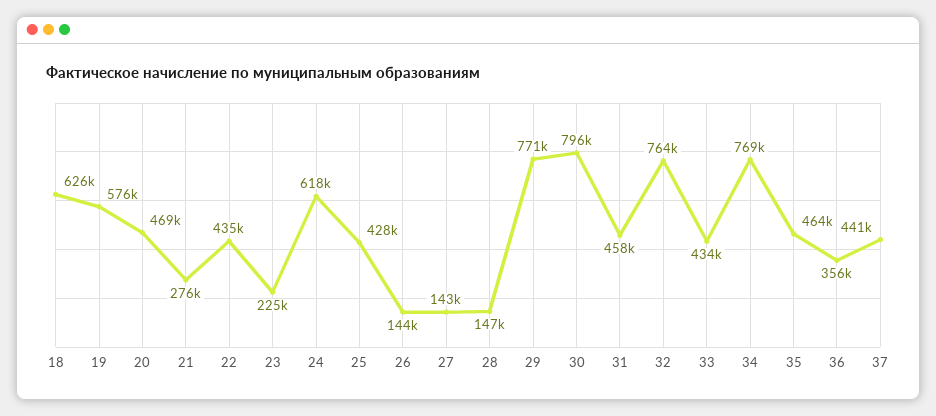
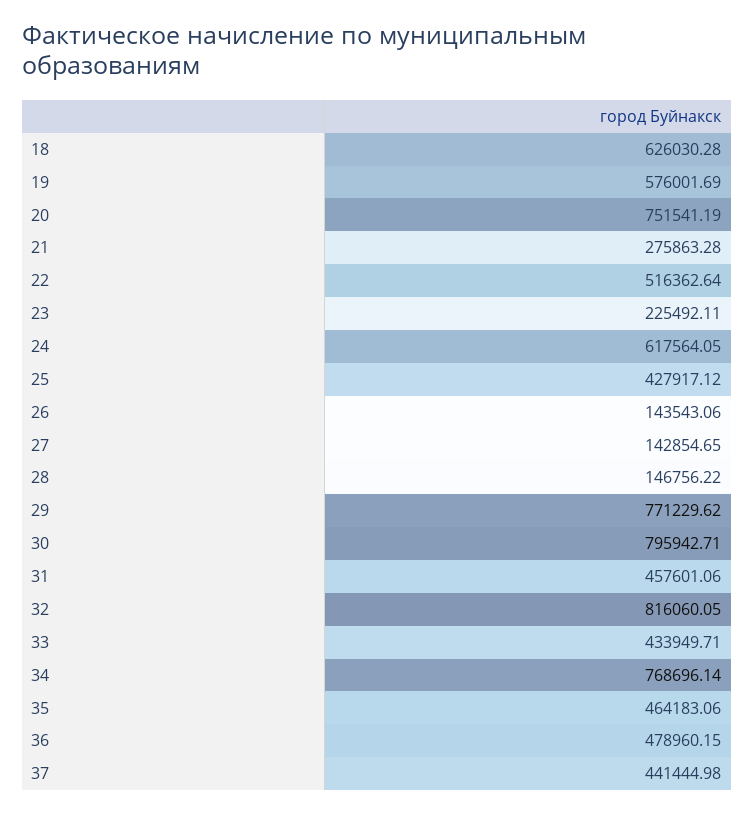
  {
    "18": 626030.28,
    "19": 576001.69,
-   "20": 469000,
+   "20": 751541.19,
    "21": 275863.28,
-   "22": 435000,
+   "22": 516362.64,
    "23": 225492.11,
    "24": 617564.05,
    "25": 427917.12,
    "26": 143543.06,
    "27": 142854.65,
    "28": 146756.22,
    "29": 771229.62,
    "30": 795942.71,
    "31": 457601.06,
-   "32": 764000,
+   "32": 816060.05,
    "33": 433949.71,
    "34": 768696.14,
    "35": 464183.06,
-   "36": 356000,
+   "36": 478960.15,
    "37": 441444.98
  }

